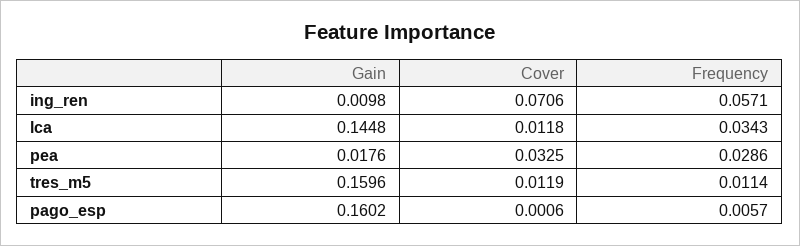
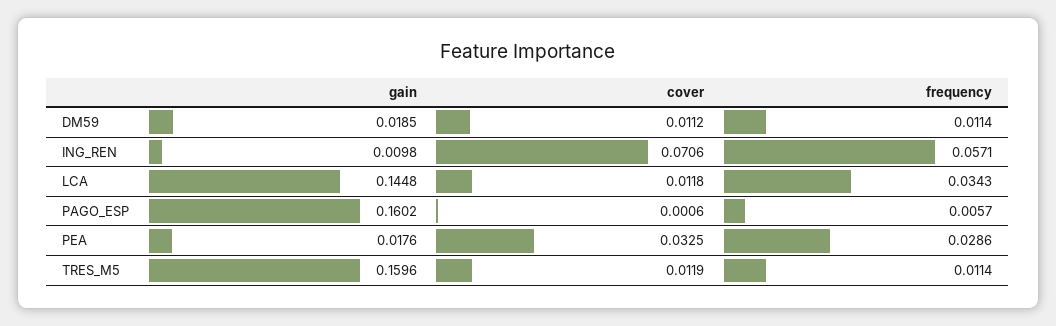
  {
    "Gain": {
      "ing_ren": 0.0098,
      "lca": 0.1448,
      "pea": 0.0176,
      "tres_m5": 0.1596,
-     "pago_esp": 0.1602
+     "pago_esp": 0.1602,
+     "DM59": 0.0185
    },
    "Cover": {
      "ing_ren": 0.0706,
      "lca": 0.0118,
      "pea": 0.0325,
      "tres_m5": 0.0119,
-     "pago_esp": 0.0006
+     "pago_esp": 0.0006,
+     "DM59": 0.0112
    },
    "Frequency": {
      "ing_ren": 0.0571,
      "lca": 0.0343,
      "pea": 0.0286,
      "tres_m5": 0.0114,
-     "pago_esp": 0.0057
+     "pago_esp": 0.0057,
+     "DM59": 0.0114
    }
  }

